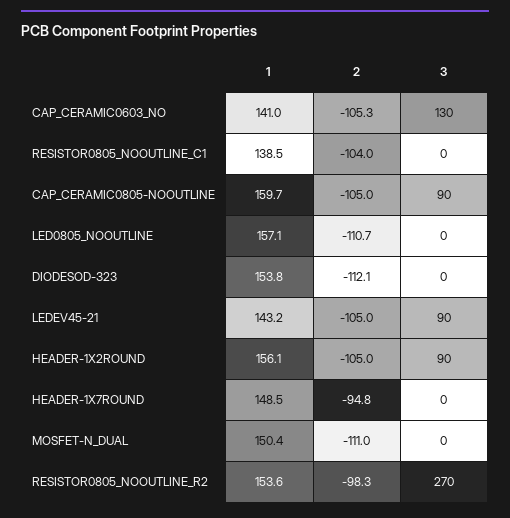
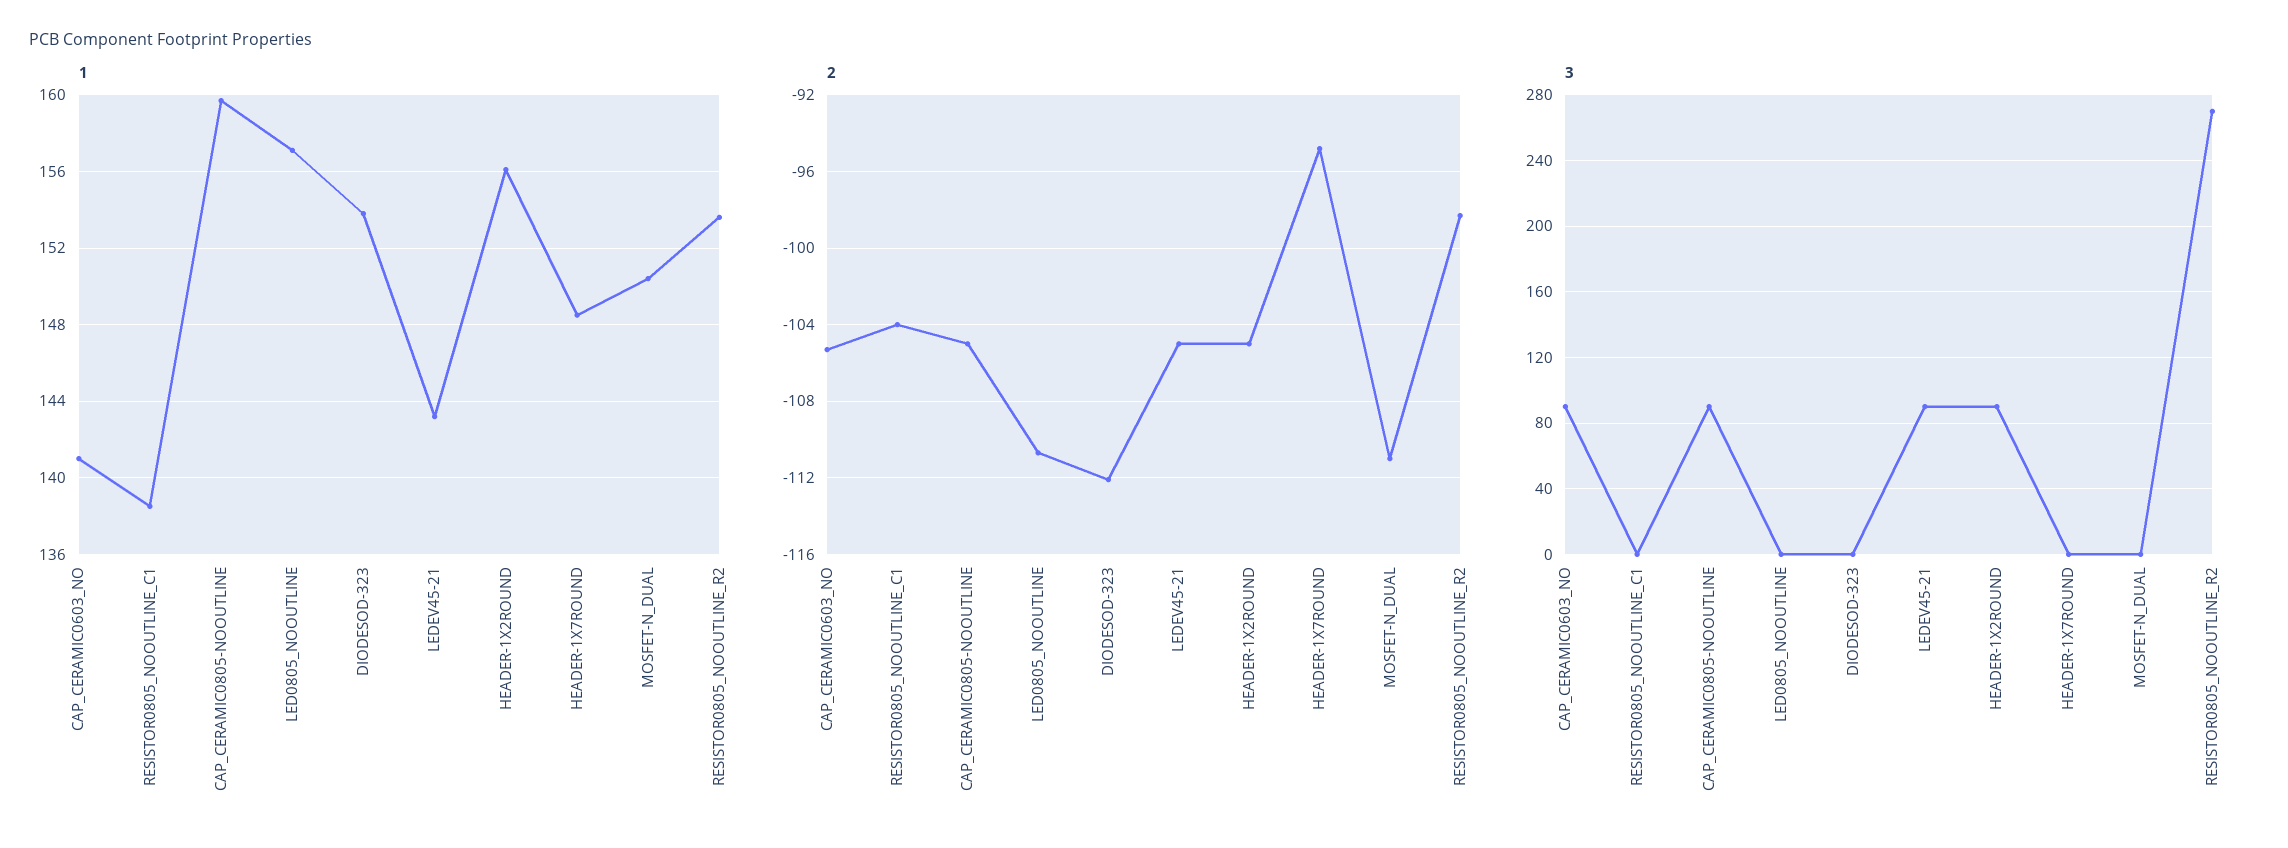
  {
    "1": {
      "CAP_CERAMIC0603_NO": 141,
      "RESISTOR0805_NOOUTLINE_C1": 138.5,
      "CAP_CERAMIC0805-NOOUTLINE": 159.7,
      "LED0805_NOOUTLINE": 157.1,
      "DIODESOD-323": 153.8,
      "LEDEV45-21": 143.2,
      "HEADER-1X2ROUND": 156.1,
      "HEADER-1X7ROUND": 148.5,
      "MOSFET-N_DUAL": 150.4,
      "RESISTOR0805_NOOUTLINE_R2": 153.6
    },
    "2": {
      "CAP_CERAMIC0603_NO": -105.3,
      "RESISTOR0805_NOOUTLINE_C1": -104,
      "CAP_CERAMIC0805-NOOUTLINE": -105,
      "LED0805_NOOUTLINE": -110.7,
      "DIODESOD-323": -112.1,
      "LEDEV45-21": -105,
      "HEADER-1X2ROUND": -105,
      "HEADER-1X7ROUND": -94.8,
      "MOSFET-N_DUAL": -111,
      "RESISTOR0805_NOOUTLINE_R2": -98.3
    },
    "3": {
-     "CAP_CERAMIC0603_NO": 130,
+     "CAP_CERAMIC0603_NO": 90,
      "RESISTOR0805_NOOUTLINE_C1": 0,
      "CAP_CERAMIC0805-NOOUTLINE": 90,
      "LED0805_NOOUTLINE": 0,
      "DIODESOD-323": 0,
      "LEDEV45-21": 90,
      "HEADER-1X2ROUND": 90,
      "HEADER-1X7ROUND": 0,
      "MOSFET-N_DUAL": 0,
      "RESISTOR0805_NOOUTLINE_R2": 270
    }
  }

